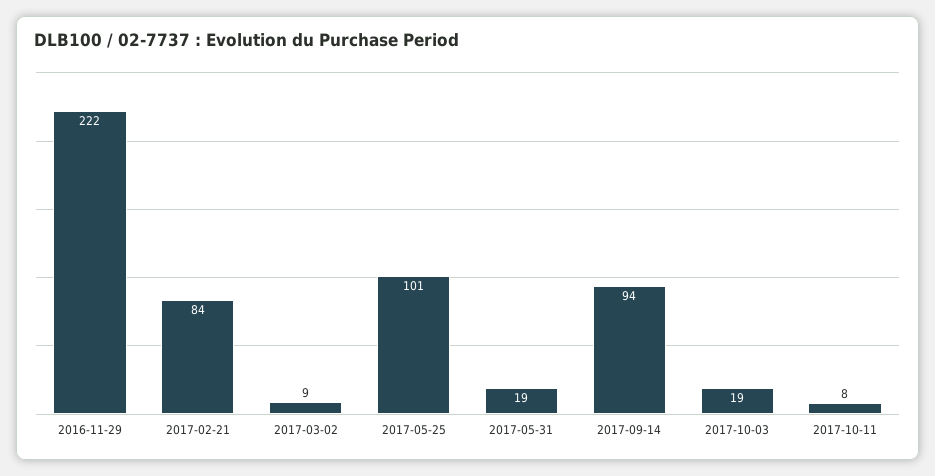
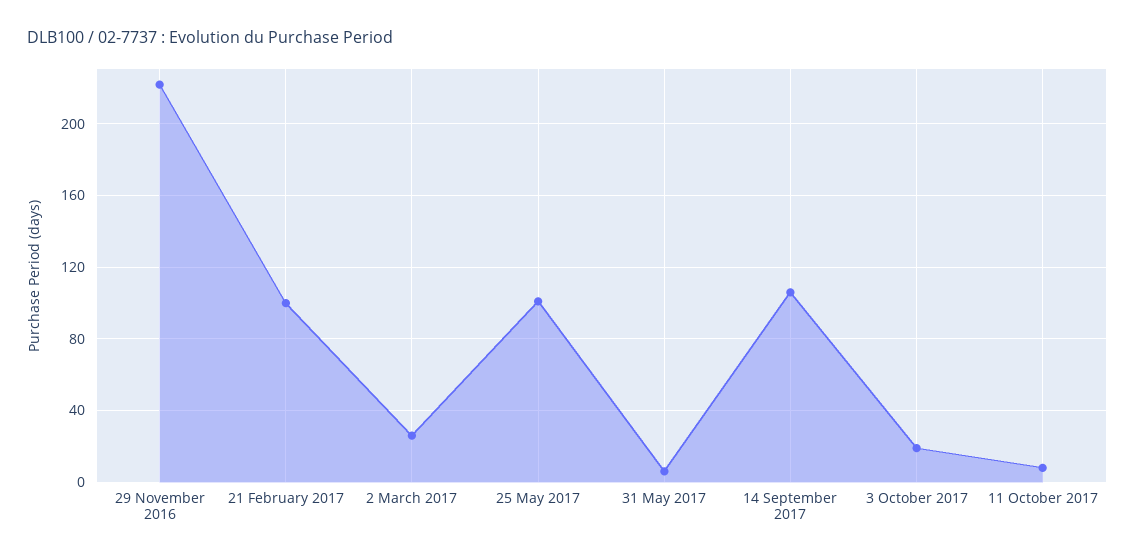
  {
    "2016-11-29": 222,
-   "2017-02-21": 84,
+   "2017-02-21": 100,
-   "2017-03-02": 9,
+   "2017-03-02": 25,
    "2017-05-25": 101,
-   "2017-05-31": 19,
+   "2017-05-31": 5,
-   "2017-09-14": 94,
+   "2017-09-14": 105,
    "2017-10-03": 19,
    "2017-10-11": 8
  }

